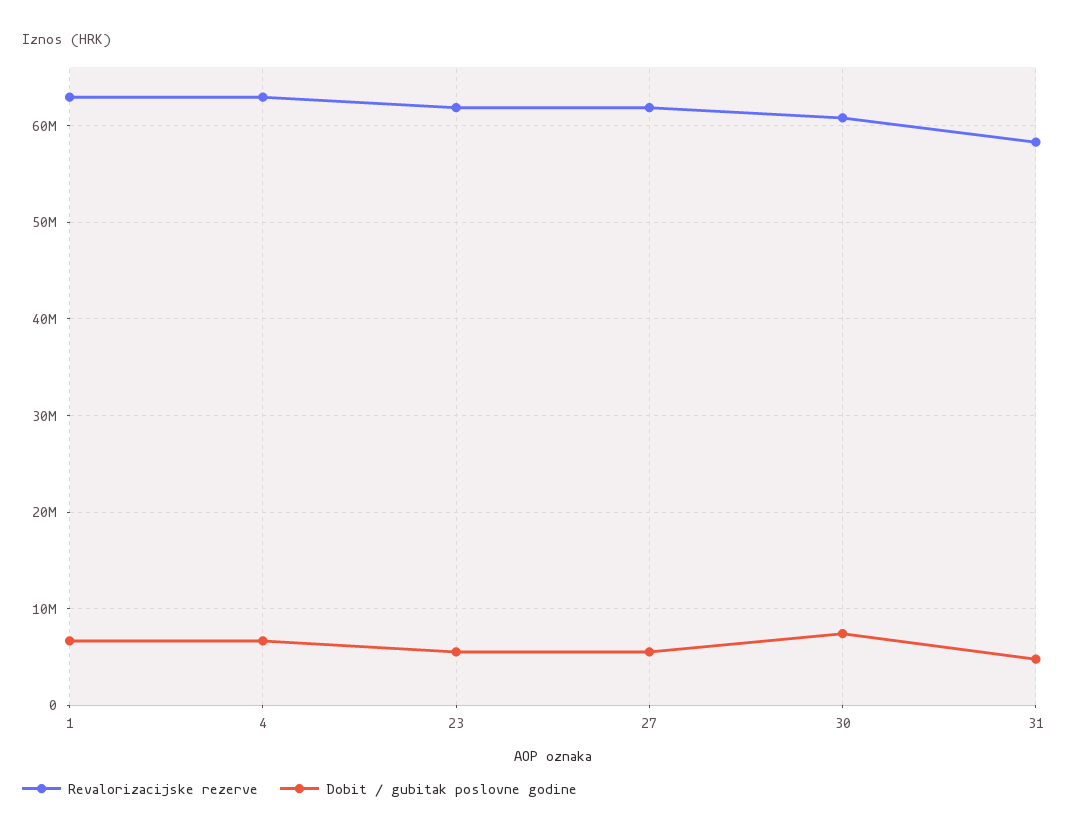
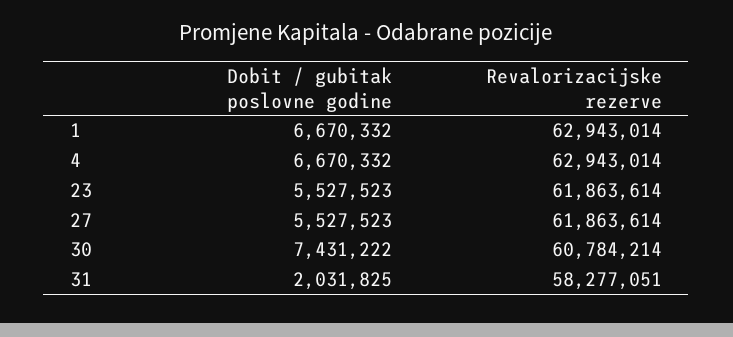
  {
    "Revalorizacijske rezerve": {
      "1": 62943014,
      "4": 62943014,
      "23": 61863614,
      "27": 61863614,
      "30": 60784214,
      "31": 58277051
    },
    "Dobit / gubitak poslovne godine": {
      "1": 6670332,
      "4": 6670332,
      "23": 5527523,
      "27": 5527523,
      "30": 7431222,
-     "31": 5000000
+     "31": 2031825
    }
  }

